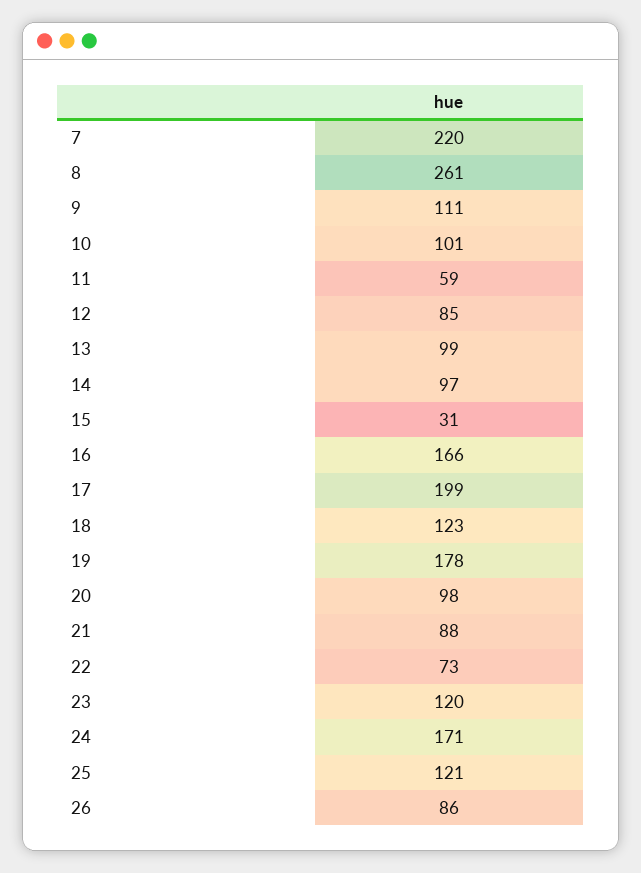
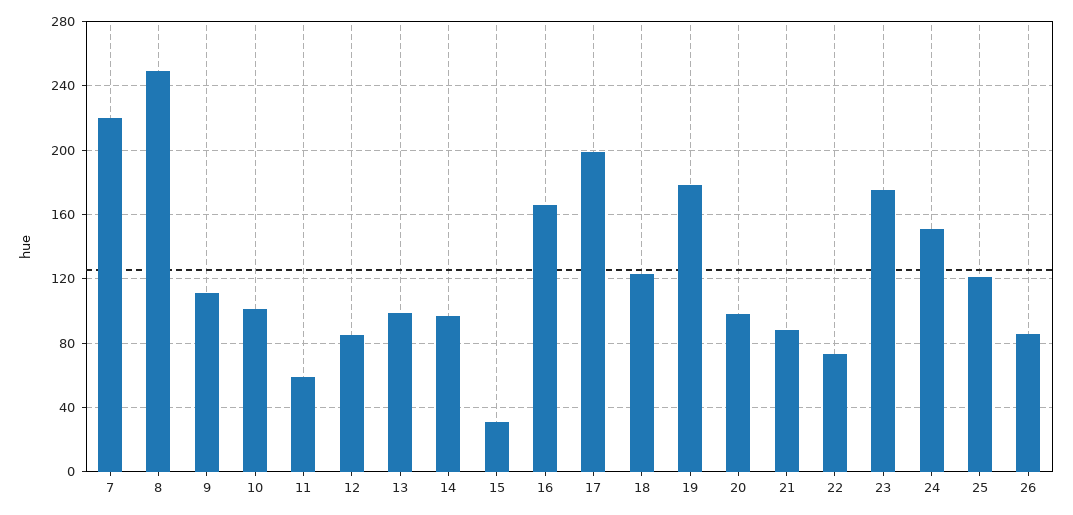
  {
    "7": 220,
-   "8": 261,
+   "8": 250,
    "9": 111,
    "10": 101,
    "11": 59,
    "12": 85,
    "13": 99,
    "14": 97,
    "15": 31,
    "16": 166,
    "17": 199,
    "18": 123,
    "19": 178,
    "20": 98,
    "21": 88,
    "22": 73,
-   "23": 120,
+   "23": 175,
-   "24": 171,
+   "24": 150,
    "25": 121,
    "26": 86
  }

